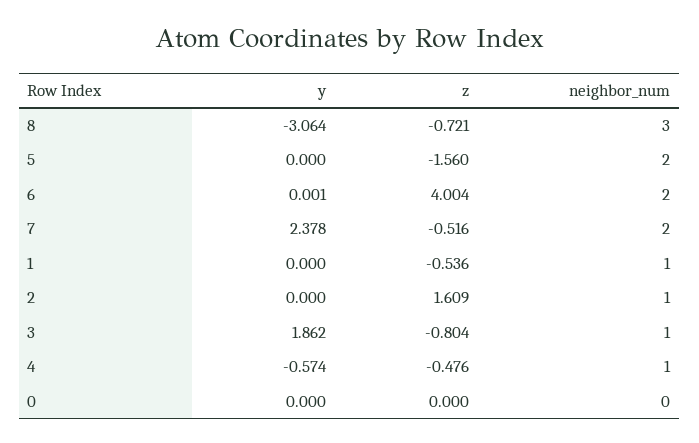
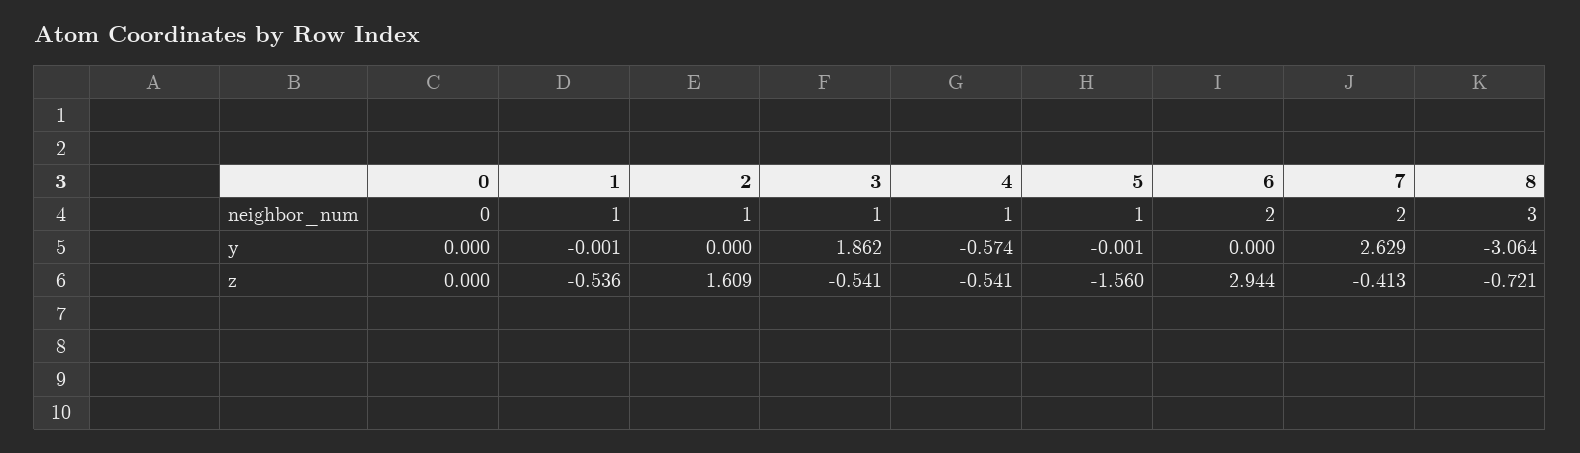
  {
    "y": {
      "8": -3.064,
-     "5": 0,
+     "5": -0.001,
-     "6": 0.001,
+     "6": 0,
-     "7": 2.378,
+     "7": 2.629,
-     "1": 0,
+     "1": -0.001,
      "2": 0,
      "3": 1.862,
      "4": -0.574,
      "0": 0
    },
    "z": {
      "8": -0.721,
      "5": -1.56,
-     "6": 4.004,
+     "6": 2.944,
-     "7": -0.516,
+     "7": -0.413,
      "1": -0.536,
      "2": 1.609,
-     "3": -0.804,
+     "3": -0.541,
-     "4": -0.476,
+     "4": -0.541,
      "0": 0
    },
    "neighbor_num": {
      "8": 3,
-     "5": 2,
+     "5": 1,
      "6": 2,
      "7": 2,
      "1": 1,
      "2": 1,
      "3": 1,
      "4": 1,
      "0": 0
    }
  }

